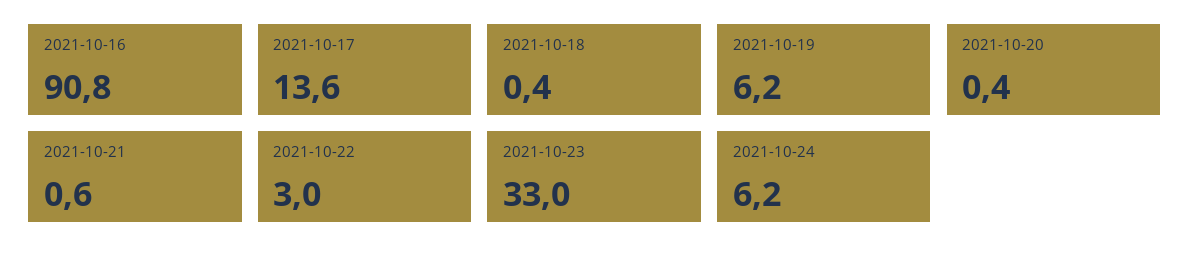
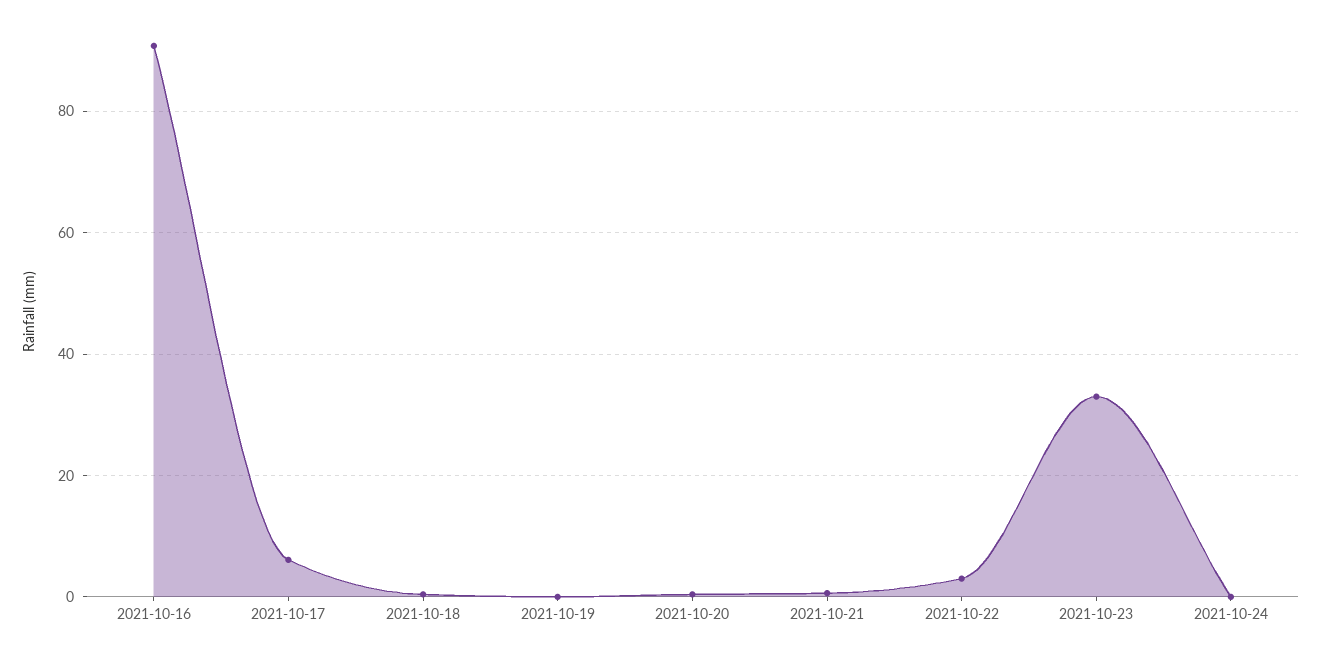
  {
    "2021-10-16": 90.8,
-   "2021-10-17": 13.6,
+   "2021-10-17": 6,
    "2021-10-18": 0.4,
-   "2021-10-19": 6.2,
+   "2021-10-19": 0,
    "2021-10-20": 0.4,
    "2021-10-21": 0.6,
    "2021-10-22": 3,
    "2021-10-23": 33,
-   "2021-10-24": 6.2
+   "2021-10-24": 0
  }

